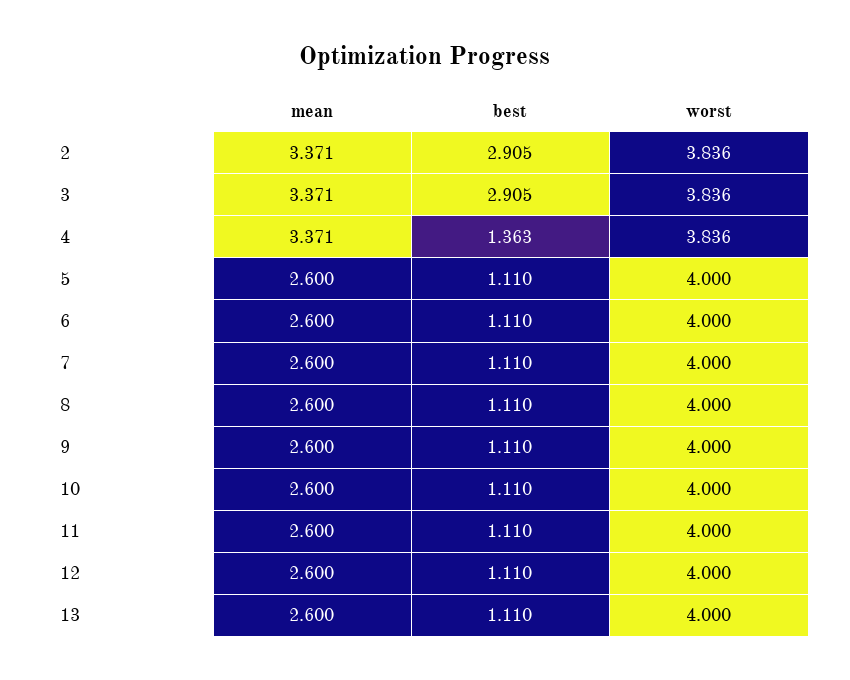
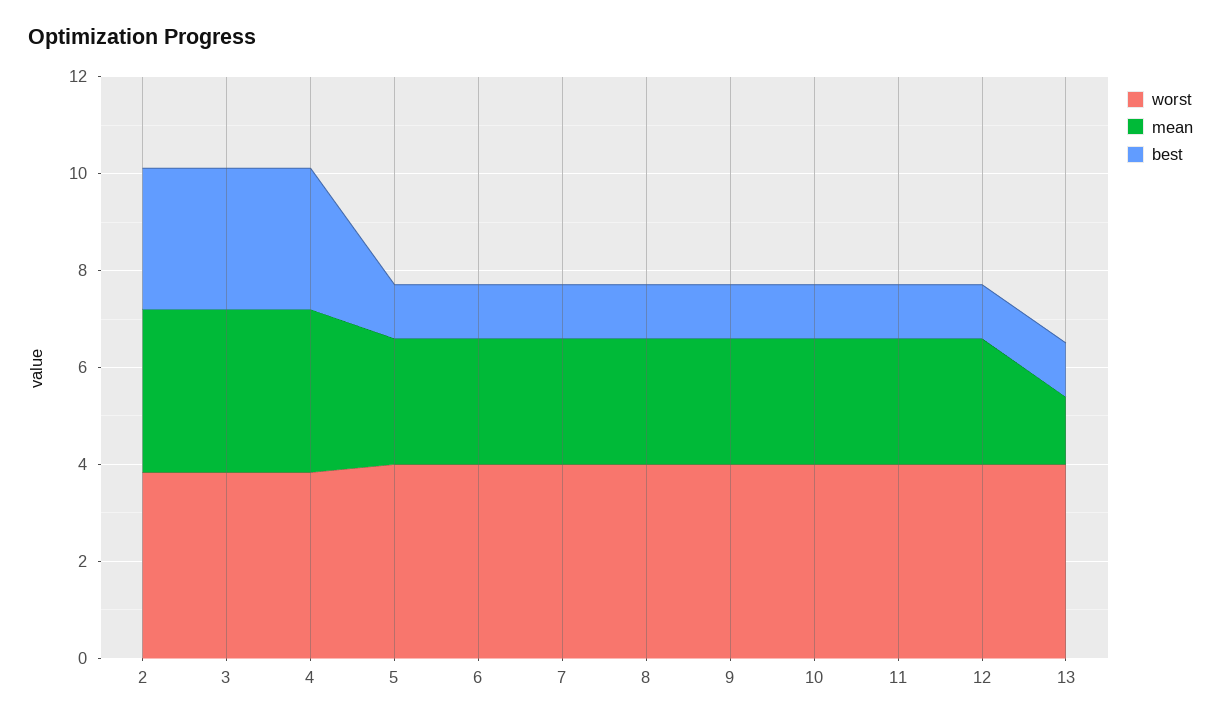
  {
    "mean": {
      "2": 3.371,
      "3": 3.371,
      "4": 3.371,
      "5": 2.6,
      "6": 2.6,
      "7": 2.6,
      "8": 2.6,
      "9": 2.6,
      "10": 2.6,
      "11": 2.6,
      "12": 2.6,
-     "13": 2.6
+     "13": 1.5
    },
    "best": {
      "2": 2.905,
      "3": 2.905,
-     "4": 1.363,
+     "4": 3,
      "5": 1.11,
      "6": 1.11,
      "7": 1.11,
      "8": 1.11,
      "9": 1.11,
      "10": 1.11,
      "11": 1.11,
      "12": 1.11,
      "13": 1.11
    },
    "worst": {
      "2": 3.836,
      "3": 3.836,
      "4": 3.836,
      "5": 4,
      "6": 4,
      "7": 4,
      "8": 4,
      "9": 4,
      "10": 4,
      "11": 4,
      "12": 4,
      "13": 4
    }
  }

